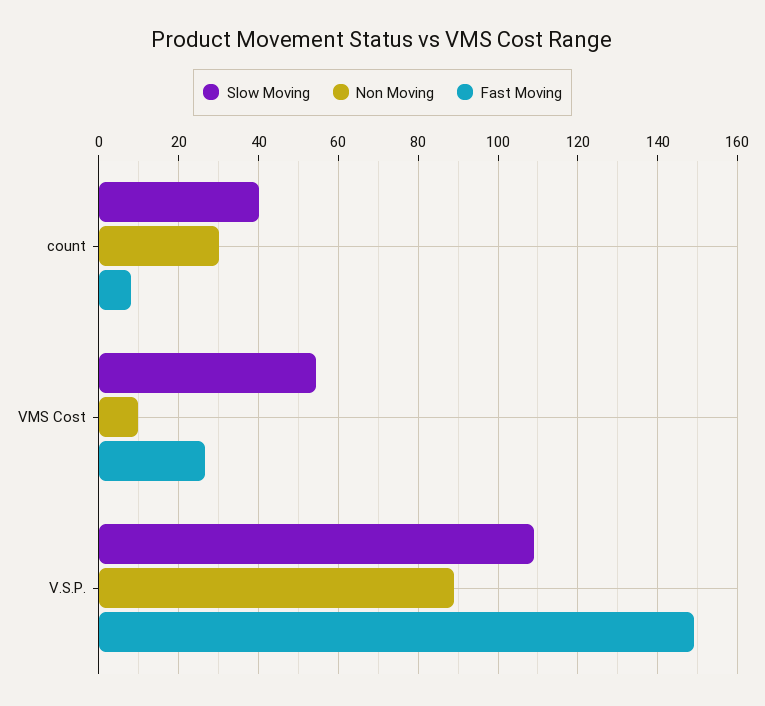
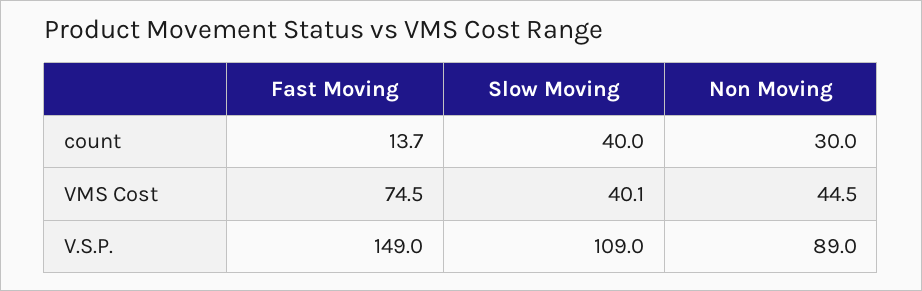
  {
    "Slow Moving": {
      "count": 40,
-     "VMS Cost": 54,
+     "VMS Cost": 40.1,
      "V.S.P.": 109
    },
    "Non Moving": {
      "count": 30,
-     "VMS Cost": 10,
+     "VMS Cost": 44.5,
      "V.S.P.": 89
    },
    "Fast Moving": {
-     "count": 8,
+     "count": 13.7,
-     "VMS Cost": 26,
+     "VMS Cost": 74.5,
      "V.S.P.": 149
    }
  }

